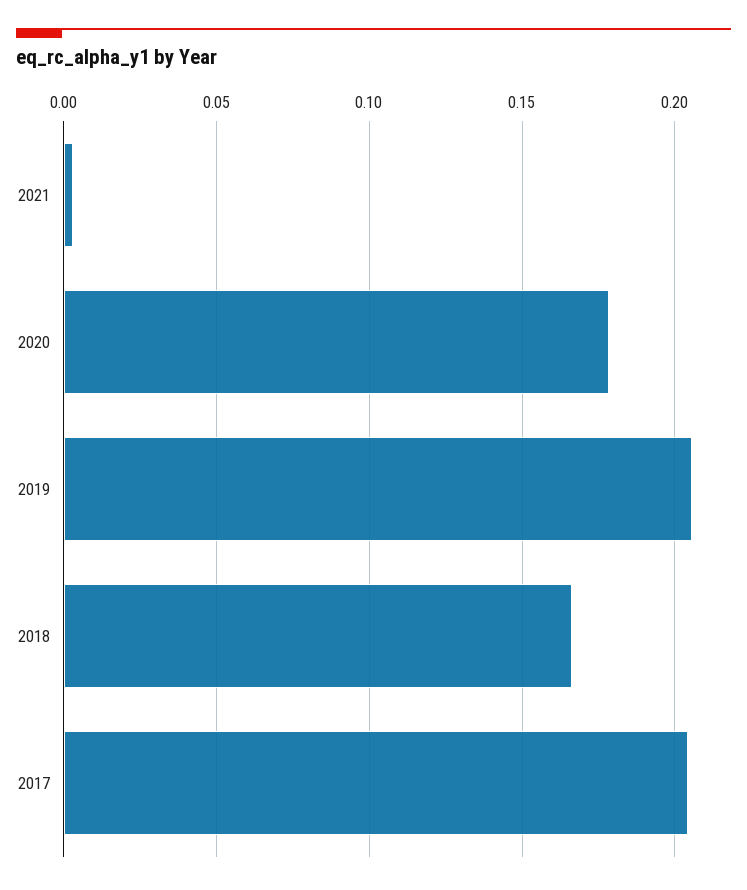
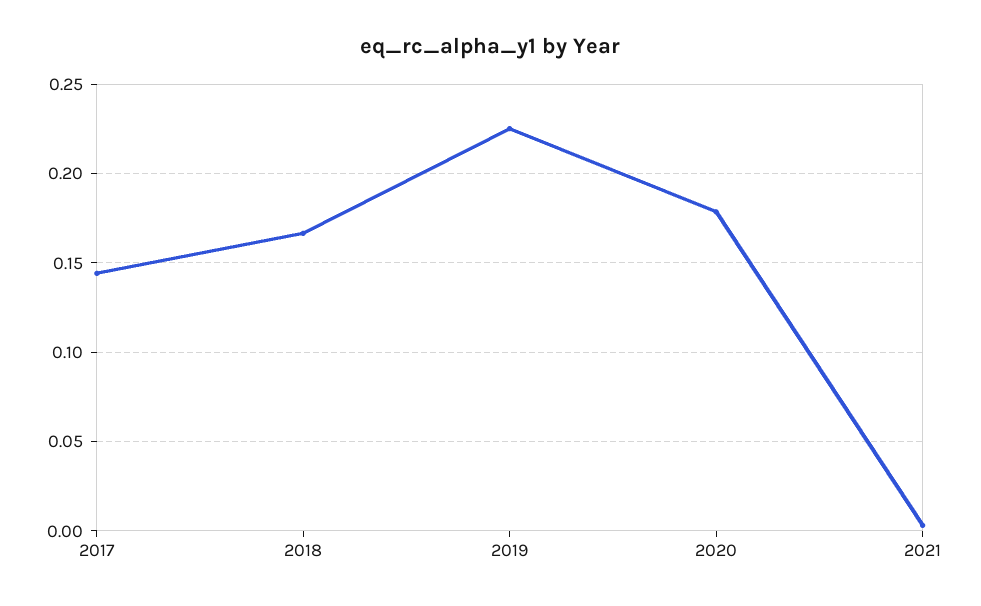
  {
    "2021": 0.005,
    "2020": 0.18,
-   "2019": 0.205,
+   "2019": 0.225,
    "2018": 0.165,
-   "2017": 0.205
+   "2017": 0.145
  }

